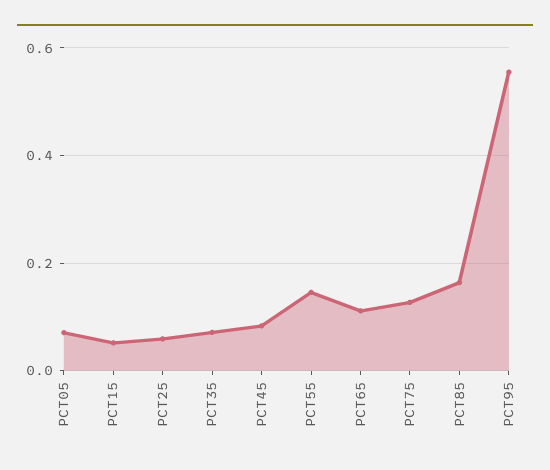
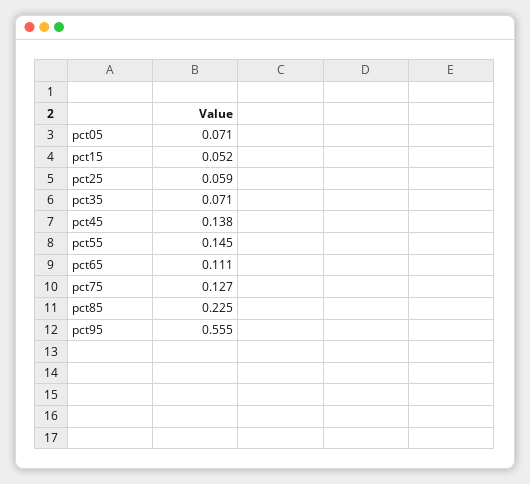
  {
    "PCT05": 0.071,
    "PCT15": 0.052,
    "PCT25": 0.059,
    "PCT35": 0.071,
-   "PCT45": 0.08,
+   "PCT45": 0.138,
    "PCT55": 0.145,
    "PCT65": 0.111,
    "PCT75": 0.127,
-   "PCT85": 0.16,
+   "PCT85": 0.225,
    "PCT95": 0.555
  }

